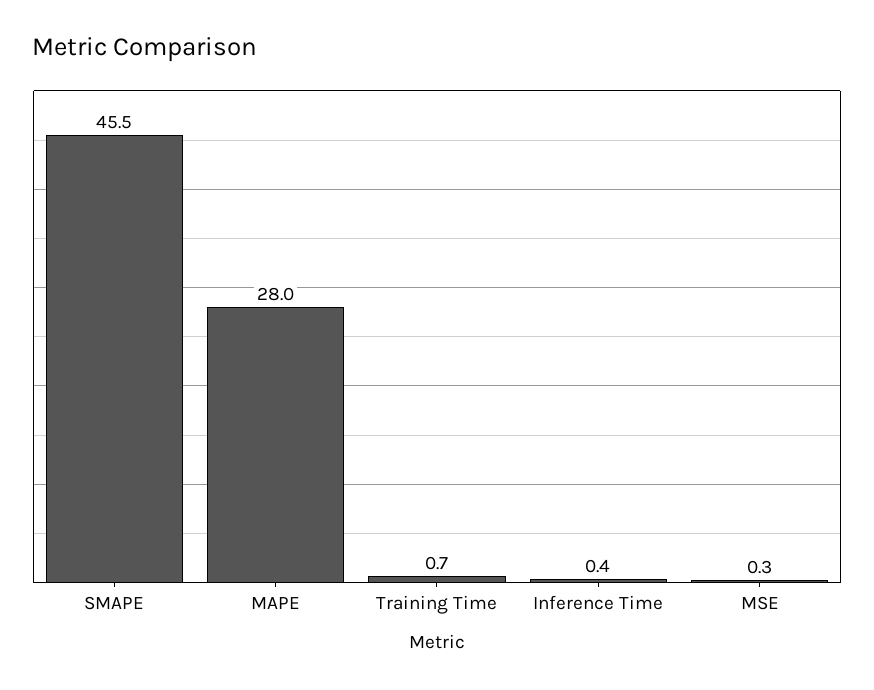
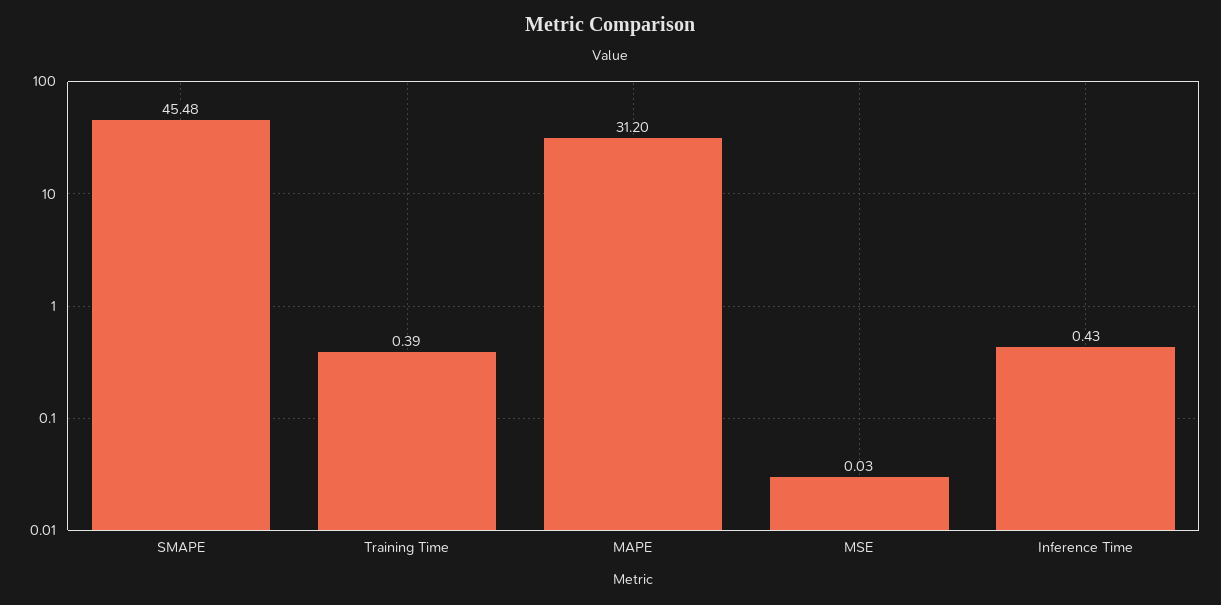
  {
    "SMAPE": 45.48,
-   "MAPE": 28,
+   "MAPE": 31.2,
-   "Training Time": 0.7,
+   "Training Time": 0.39,
    "Inference Time": 0.43,
-   "MSE": 0.3
+   "MSE": 0.03
  }

